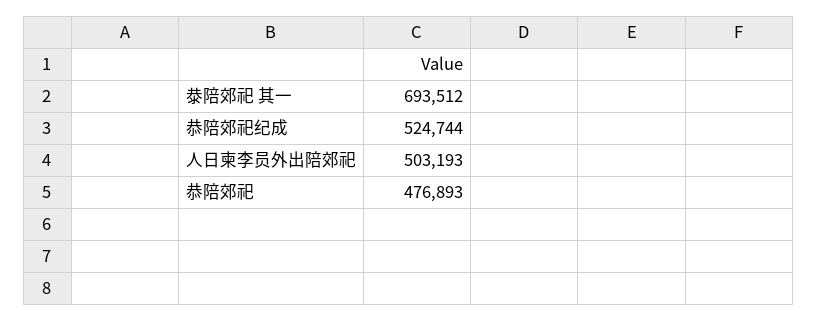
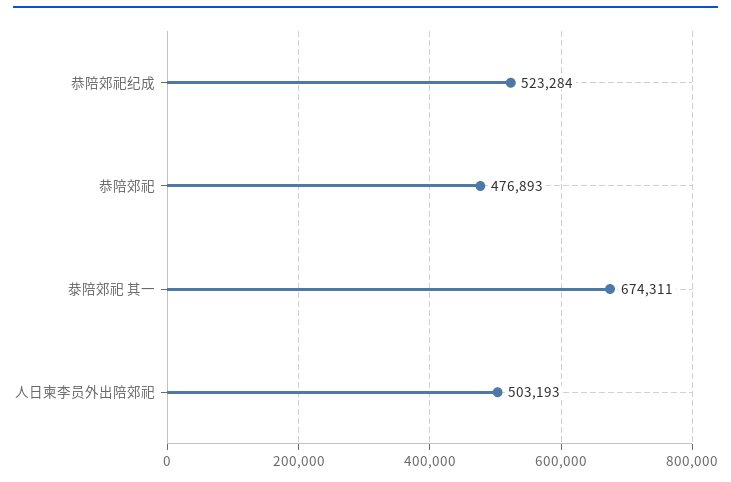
  {
-   "㳟陪郊祀 其一": 693512,
+   "㳟陪郊祀 其一": 674311,
-   "恭陪郊祀纪成": 524744,
+   "恭陪郊祀纪成": 523284,
    "人日柬李员外出陪郊祀": 503193,
    "恭陪郊祀": 476893
  }

